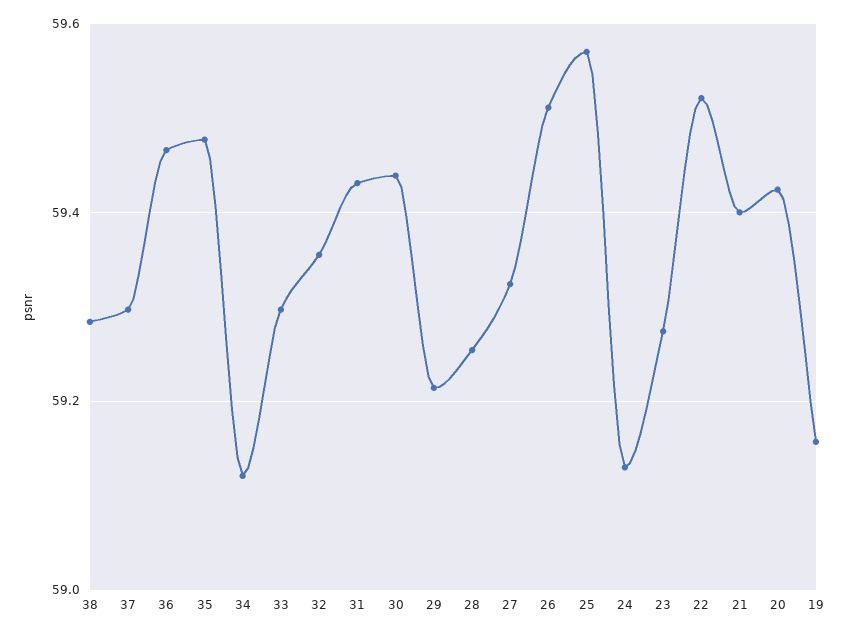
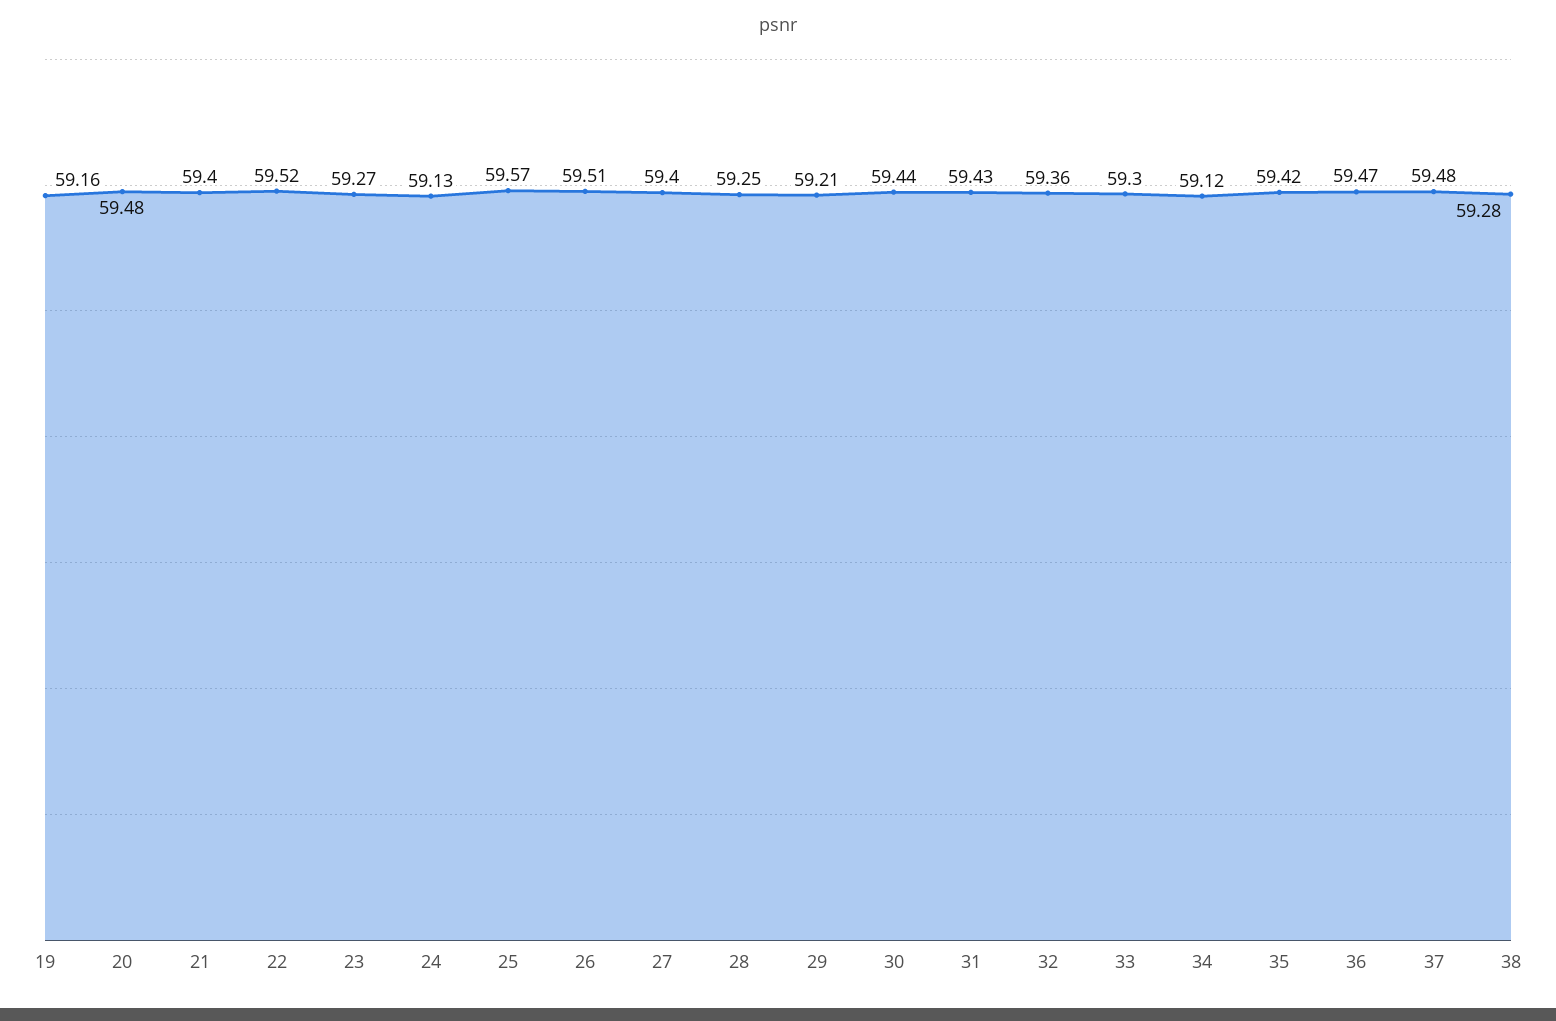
  {
    "38": 59.28,
-   "37": 59.3,
+   "37": 59.48,
    "36": 59.47,
-   "35": 59.48,
+   "35": 59.42,
    "34": 59.12,
    "33": 59.3,
    "32": 59.36,
    "31": 59.43,
    "30": 59.44,
    "29": 59.21,
    "28": 59.25,
-   "27": 59.32,
+   "27": 59.4,
    "26": 59.51,
    "25": 59.57,
    "24": 59.13,
    "23": 59.27,
    "22": 59.52,
    "21": 59.4,
-   "20": 59.42,
+   "20": 59.48,
    "19": 59.16
  }

